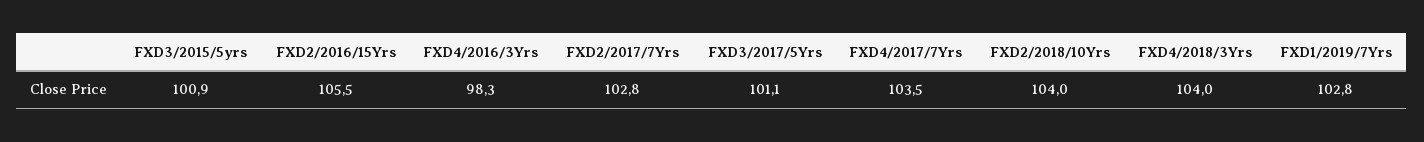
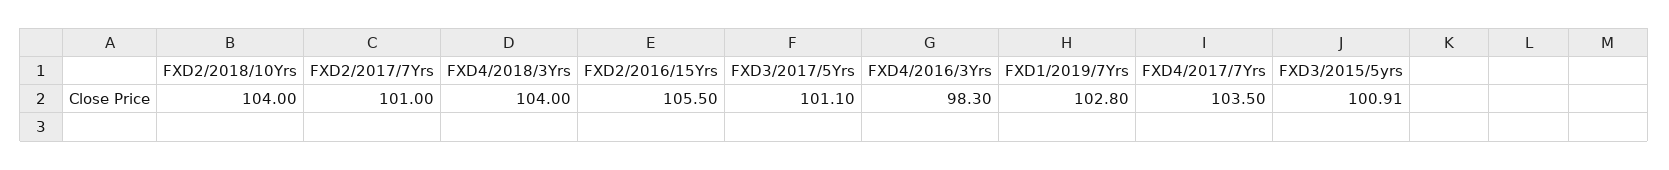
  {
    "FXD3/2015/5yrs": 100.91,
    "FXD2/2016/15Yrs": 105.5,
    "FXD4/2016/3Yrs": 98.3,
-   "FXD2/2017/7Yrs": 102.8,
+   "FXD2/2017/7Yrs": 101,
    "FXD3/2017/5Yrs": 101.1,
    "FXD4/2017/7Yrs": 103.5,
    "FXD2/2018/10Yrs": 104,
    "FXD4/2018/3Yrs": 104,
    "FXD1/2019/7Yrs": 102.8
  }

